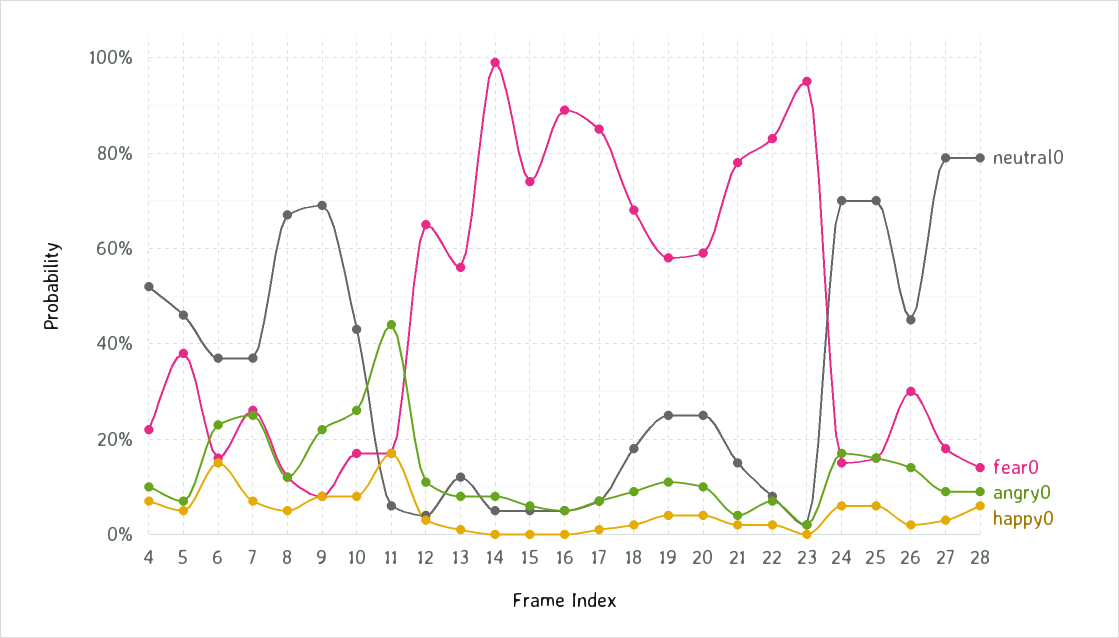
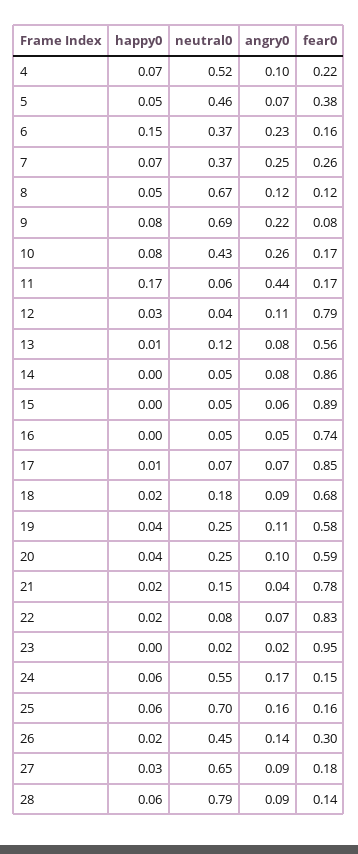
  {
    "neutral0": {
      "4": 0.52,
      "5": 0.46,
      "6": 0.37,
      "7": 0.37,
      "8": 0.67,
      "9": 0.69,
      "10": 0.43,
      "11": 0.06,
      "12": 0.04,
      "13": 0.12,
      "14": 0.05,
      "15": 0.05,
      "16": 0.05,
      "17": 0.07,
      "18": 0.18,
      "19": 0.25,
      "20": 0.25,
      "21": 0.15,
      "22": 0.08,
      "23": 0.02,
-     "24": 0.7,
+     "24": 0.55,
      "25": 0.7,
      "26": 0.45,
-     "27": 0.8,
+     "27": 0.65,
      "28": 0.79
    },
    "fear0": {
      "4": 0.22,
      "5": 0.38,
      "6": 0.16,
      "7": 0.26,
      "8": 0.12,
      "9": 0.08,
      "10": 0.17,
      "11": 0.17,
-     "12": 0.65,
+     "12": 0.79,
      "13": 0.56,
-     "14": 1,
+     "14": 0.86,
-     "15": 0.75,
+     "15": 0.89,
-     "16": 0.9,
+     "16": 0.74,
      "17": 0.85,
      "18": 0.68,
      "19": 0.58,
      "20": 0.59,
      "21": 0.78,
      "22": 0.83,
      "23": 0.95,
      "24": 0.15,
      "25": 0.16,
      "26": 0.3,
      "27": 0.18,
      "28": 0.14
    },
    "angry0": {
      "4": 0.1,
      "5": 0.07,
      "6": 0.23,
      "7": 0.25,
      "8": 0.12,
      "9": 0.22,
      "10": 0.26,
      "11": 0.44,
      "12": 0.11,
      "13": 0.08,
      "14": 0.08,
      "15": 0.06,
      "16": 0.05,
      "17": 0.07,
      "18": 0.09,
      "19": 0.11,
      "20": 0.1,
      "21": 0.04,
      "22": 0.07,
      "23": 0.02,
      "24": 0.17,
      "25": 0.16,
      "26": 0.14,
      "27": 0.09,
      "28": 0.09
    },
    "happy0": {
      "4": 0.07,
      "5": 0.05,
      "6": 0.15,
      "7": 0.07,
      "8": 0.05,
      "9": 0.08,
      "10": 0.08,
      "11": 0.17,
      "12": 0.03,
      "13": 0.01,
      "14": 0,
      "15": 0,
      "16": 0,
      "17": 0.01,
      "18": 0.02,
      "19": 0.04,
      "20": 0.04,
      "21": 0.02,
      "22": 0.02,
      "23": 0,
      "24": 0.06,
      "25": 0.06,
      "26": 0.02,
      "27": 0.03,
      "28": 0.06
    }
  }

